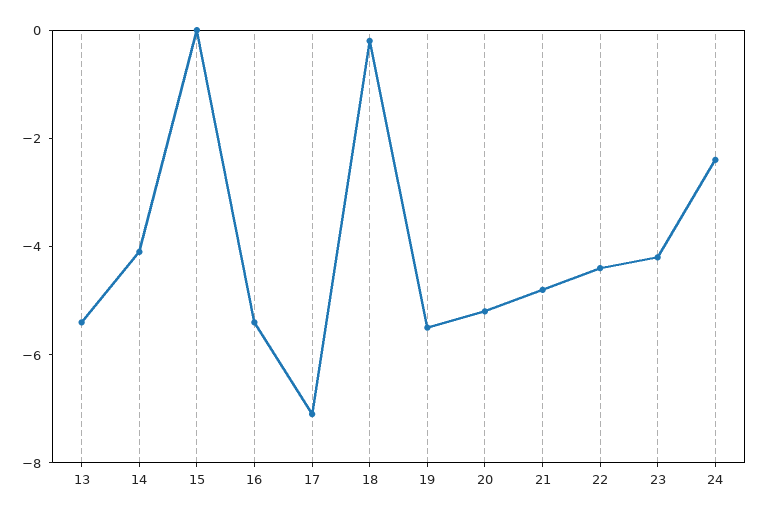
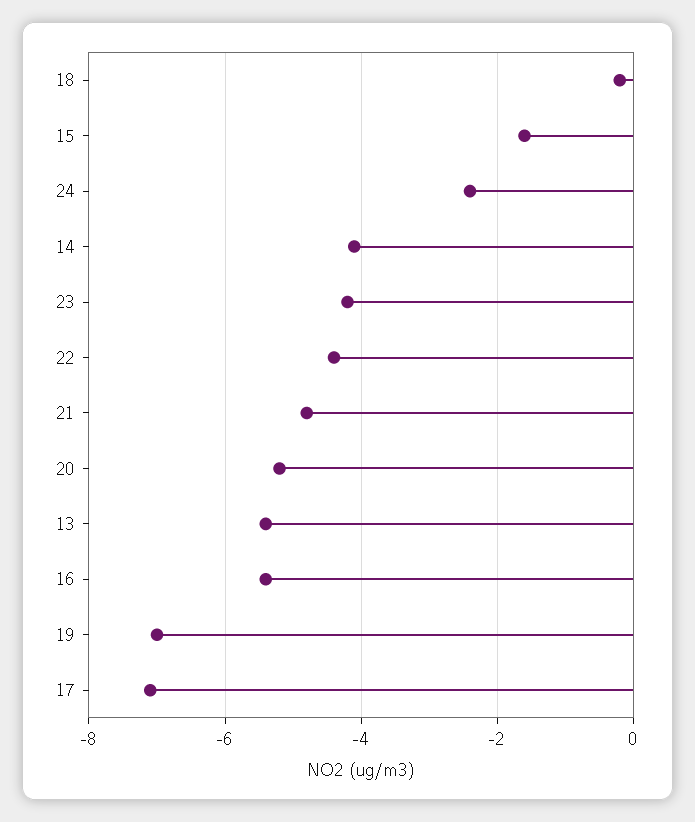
  {
    "13": -5.5,
    "14": -4,
-   "15": 0,
+   "15": -1.5,
    "16": -5.5,
    "17": -7,
    "18": 0,
-   "19": -5.5,
+   "19": -7,
    "20": -5,
    "21": -5,
    "22": -4.5,
    "23": -4,
    "24": -2.5
  }

